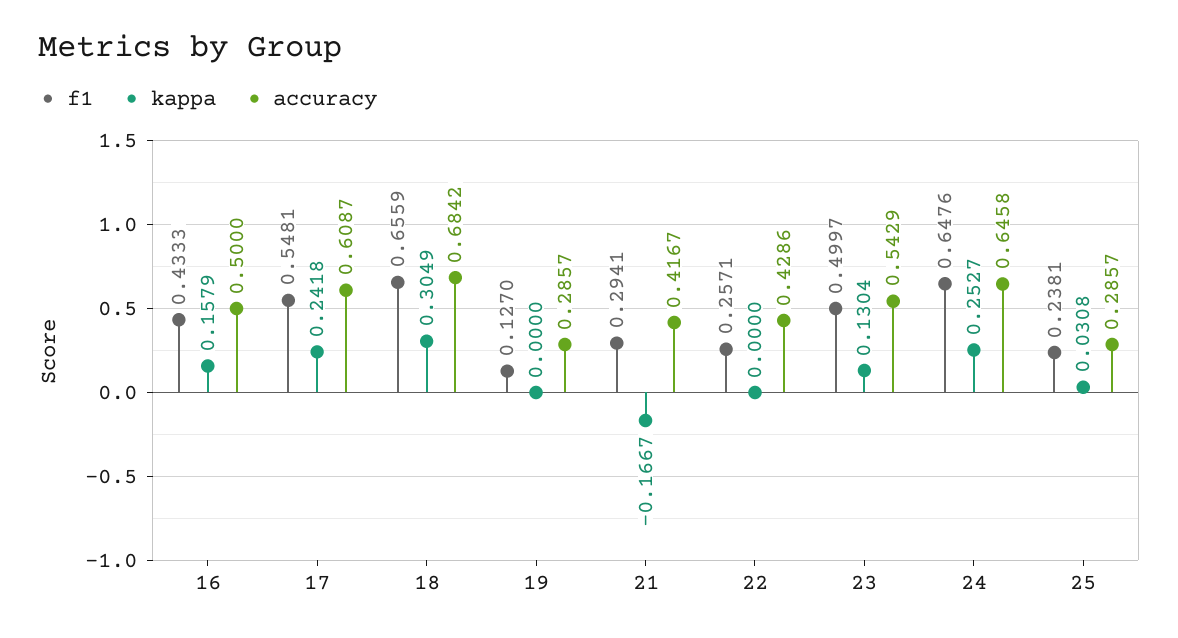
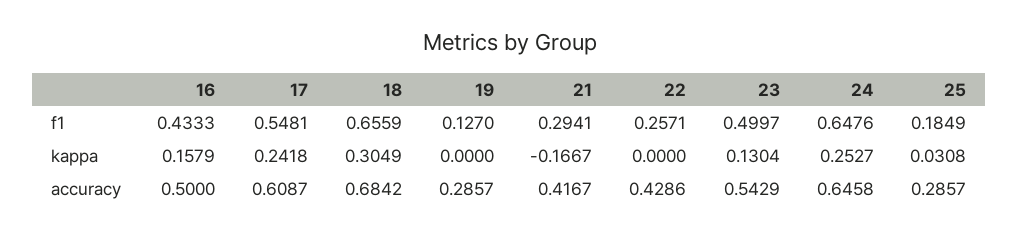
  {
    "f1": {
      "16": 0.4333,
      "17": 0.5481,
      "18": 0.6559,
      "19": 0.127,
      "21": 0.2941,
      "22": 0.2571,
      "23": 0.4997,
      "24": 0.6476,
-     "25": 0.2381
+     "25": 0.1849
    },
    "kappa": {
      "16": 0.1579,
      "17": 0.2418,
      "18": 0.3049,
      "19": 0,
      "21": -0.1667,
      "22": 0,
      "23": 0.1304,
      "24": 0.2527,
      "25": 0.0308
    },
    "accuracy": {
      "16": 0.5,
      "17": 0.6087,
      "18": 0.6842,
      "19": 0.2857,
      "21": 0.4167,
      "22": 0.4286,
      "23": 0.5429,
      "24": 0.6458,
      "25": 0.2857
    }
  }

